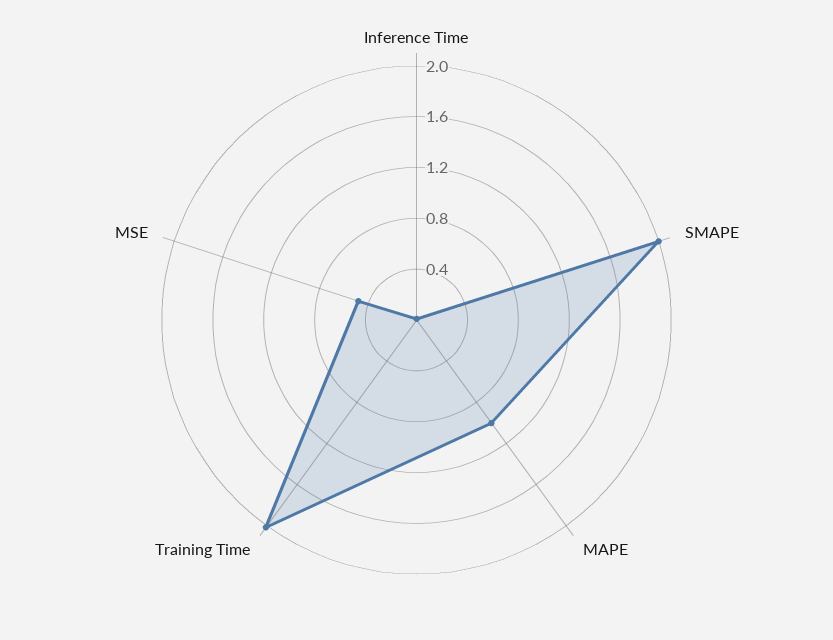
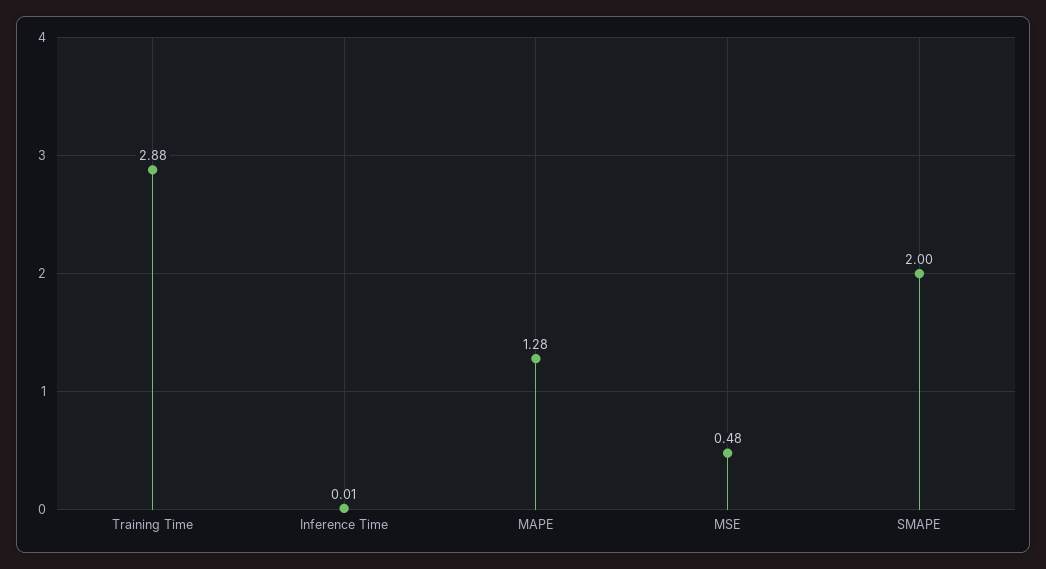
  {
    "Inference Time": 0.01,
    "SMAPE": 2,
-   "MAPE": 1,
+   "MAPE": 1.28,
-   "Training Time": 2,
+   "Training Time": 2.88,
    "MSE": 0.48
  }

